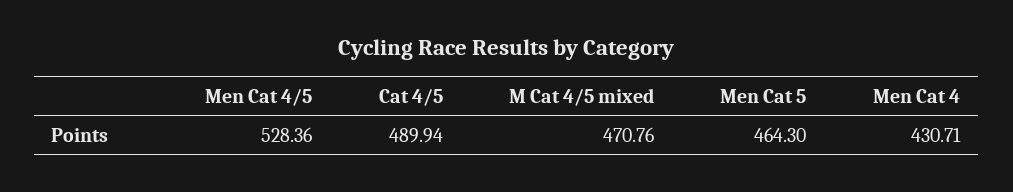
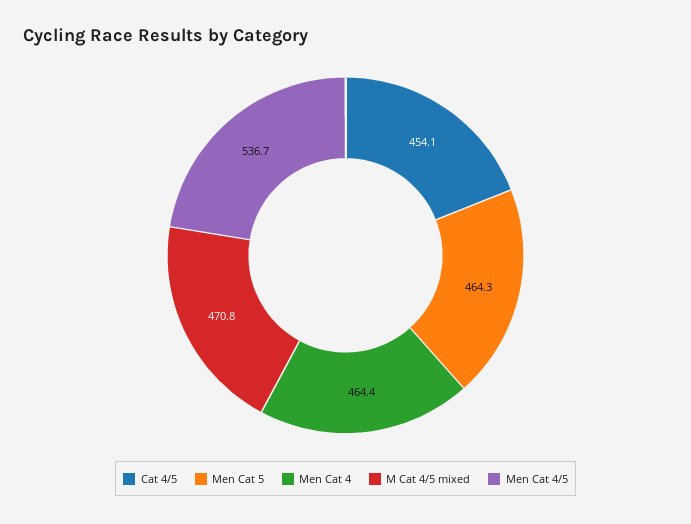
  {
-   "Men Cat 4/5": 528.36,
+   "Men Cat 4/5": 536.7,
-   "Cat 4/5": 489.94,
+   "Cat 4/5": 454.1,
    "M Cat 4/5 mixed": 470.76,
    "Men Cat 5": 464.3,
-   "Men Cat 4": 430.71
+   "Men Cat 4": 464.4
  }

